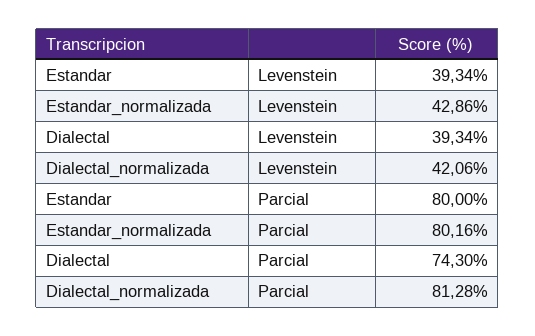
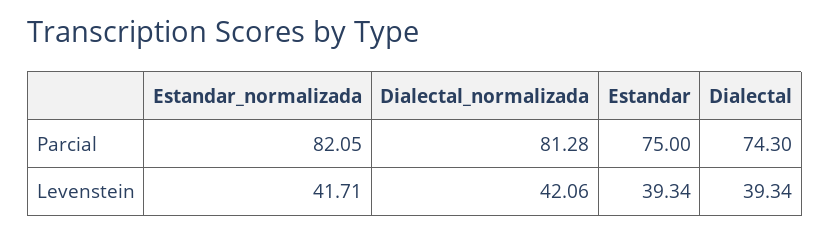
  {
    "Estandar": {
      "Levenstein": 39.34,
-     "Parcial": 80
+     "Parcial": 75
    },
    "Estandar_normalizada": {
-     "Levenstein": 42.86,
+     "Levenstein": 41.71,
-     "Parcial": 80.16
+     "Parcial": 82.05
    },
    "Dialectal": {
      "Levenstein": 39.34,
      "Parcial": 74.3
    },
    "Dialectal_normalizada": {
      "Levenstein": 42.06,
      "Parcial": 81.28
    }
  }

